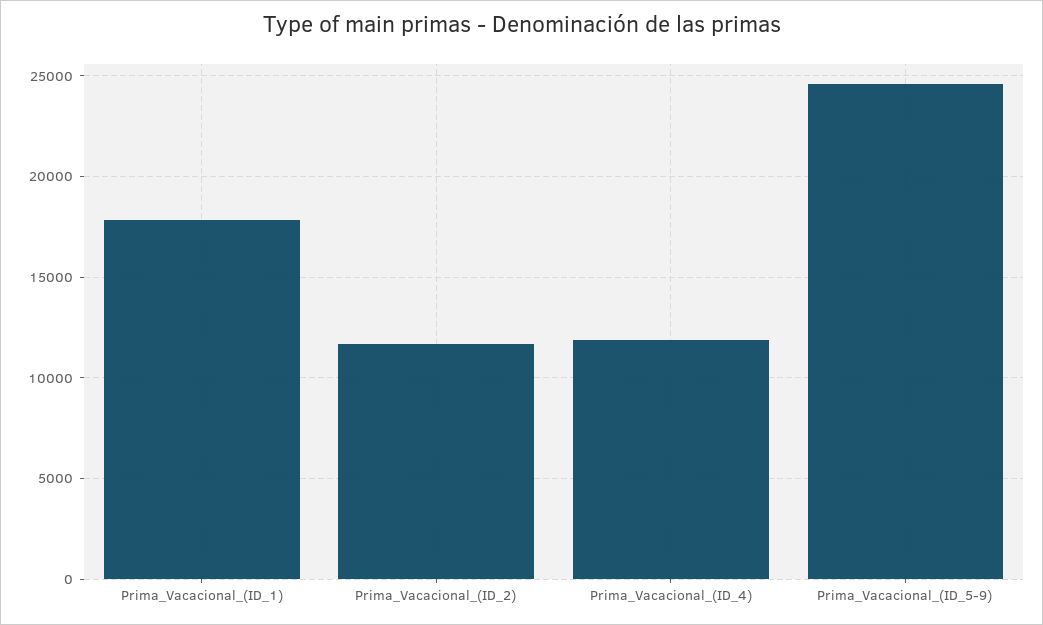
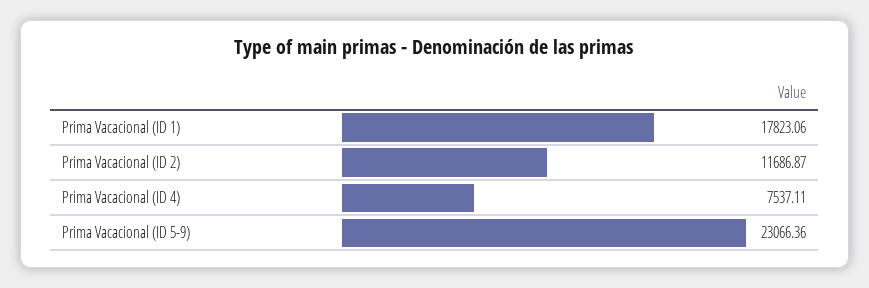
  {
    "Prima_Vacacional_(ID_1)": 17823.06,
    "Prima_Vacacional_(ID_2)": 11686.87,
-   "Prima_Vacacional_(ID_4)": 12000,
+   "Prima_Vacacional_(ID_4)": 7537.11,
-   "Prima_Vacacional_(ID_5-9)": 24500
+   "Prima_Vacacional_(ID_5-9)": 23066.36
  }

